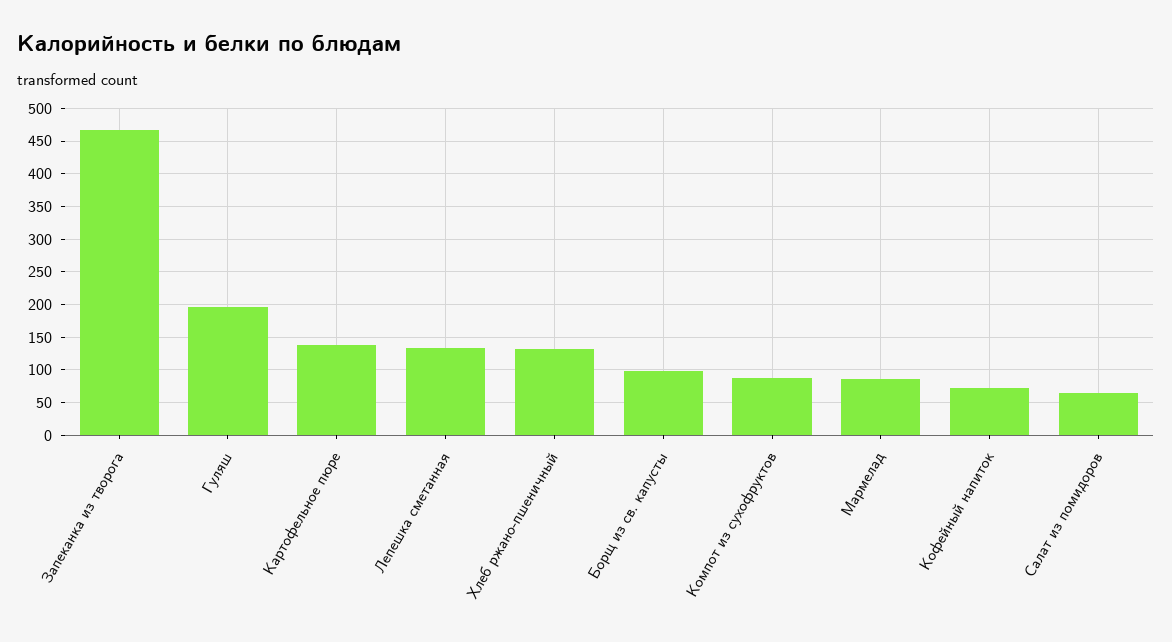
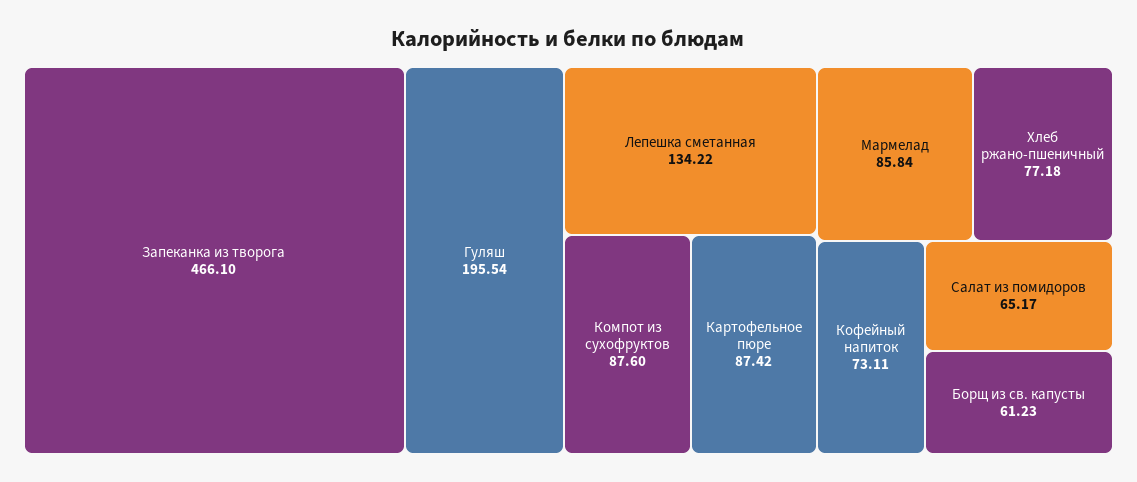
  {
    "Запеканка из творога": 466.1,
    "Гуляш": 195.54,
-   "Картофельное пюре": 140,
+   "Картофельное пюре": 87.42,
    "Лепешка сметанная": 134.22,
-   "Хлеб ржано-пшеничный": 130,
+   "Хлеб ржано-пшеничный": 77.18,
-   "Борщ из св. капусты": 100,
+   "Борщ из св. капусты": 61.23,
    "Компот из сухофруктов": 87.6,
    "Мармелад": 85.84,
    "Кофейный напиток": 73.11,
    "Салат из помидоров": 65.17
  }

